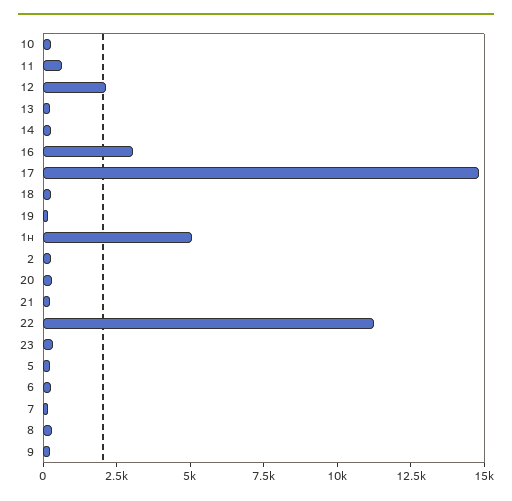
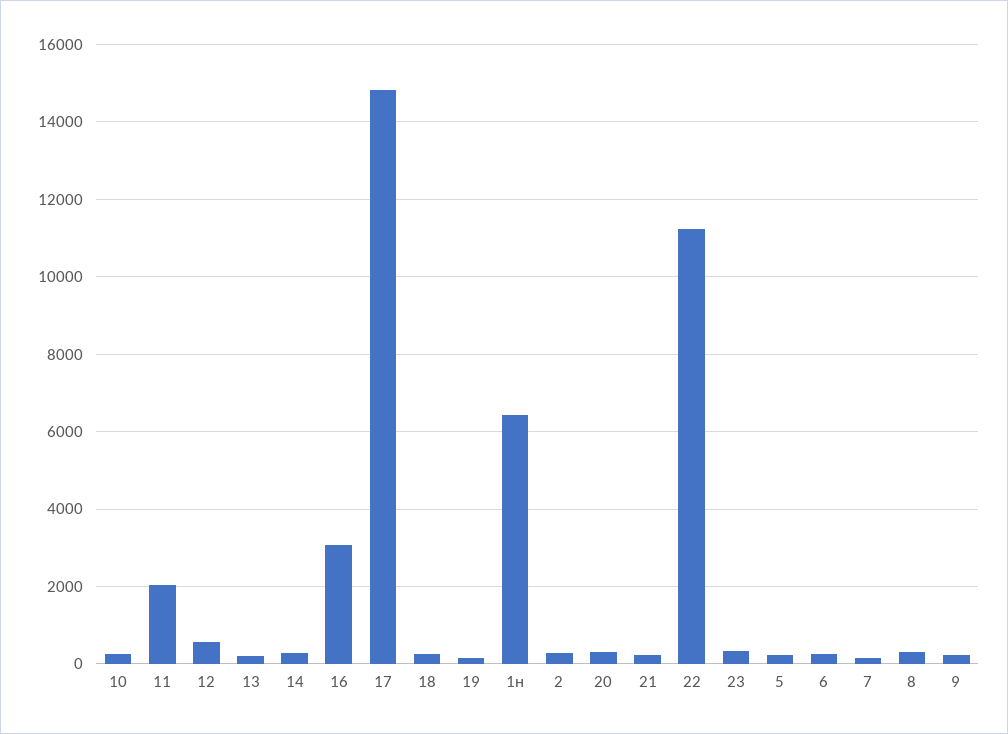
  {
    "10": 200,
-   "11": 500,
+   "11": 2000,
-   "12": 2000,
+   "12": 600,
    "13": 200,
    "14": 200,
    "16": 3000,
    "17": 14800,
    "18": 200,
    "19": 200,
-   "1н": 5000,
+   "1н": 6400,
    "2": 200,
    "20": 400,
    "21": 200,
    "22": 11200,
    "23": 400,
    "5": 200,
    "6": 200,
    "7": 200,
    "8": 400,
    "9": 200
  }

